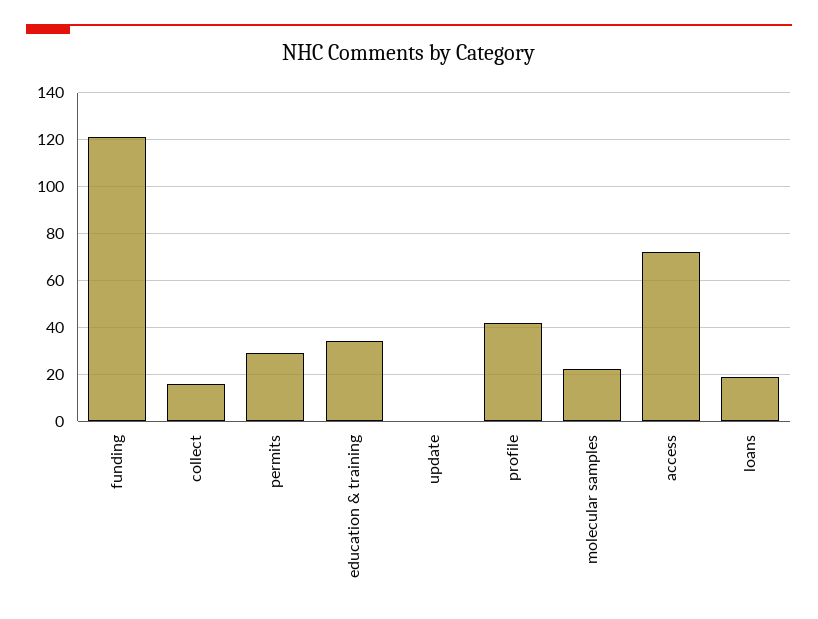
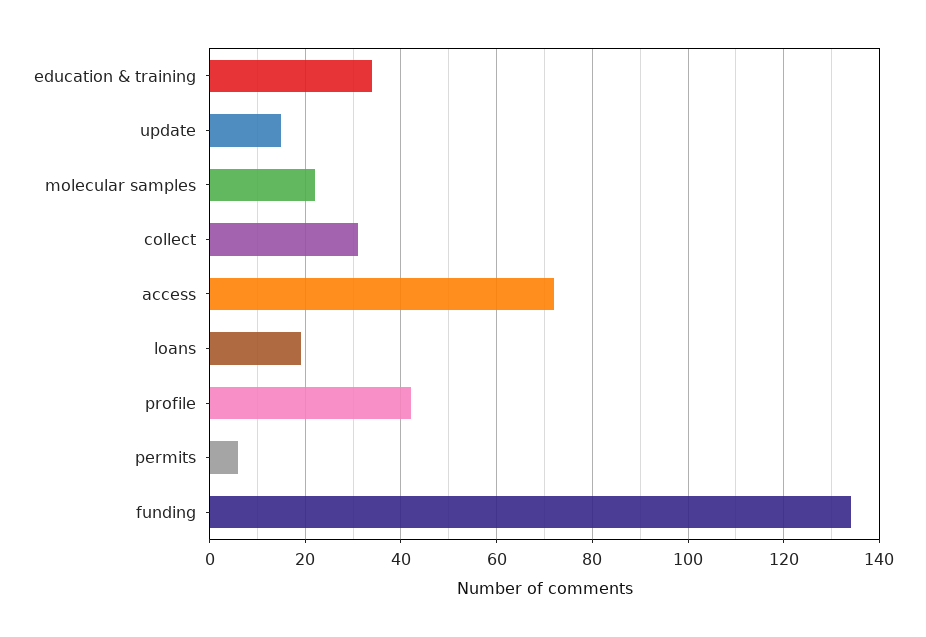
  {
-   "funding": 120,
+   "funding": 135,
-   "collect": 15,
+   "collect": 30,
-   "permits": 30,
+   "permits": 5,
    "education & training": 35,
-   "update": 0,
+   "update": 15,
    "profile": 40,
    "molecular samples": 20,
    "access": 70,
    "loans": 20
  }

